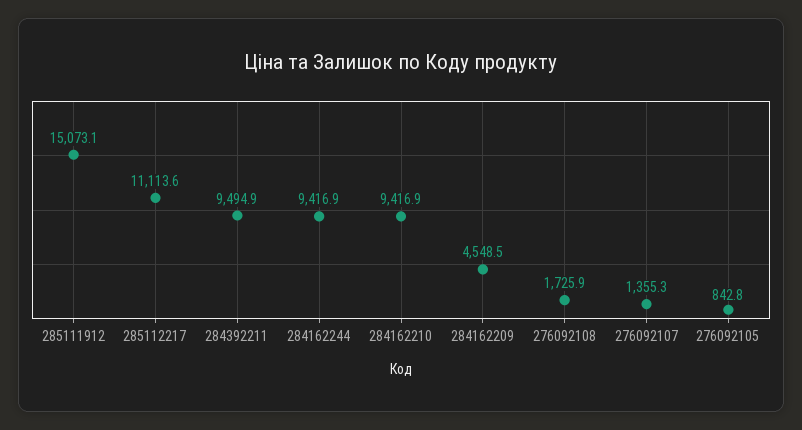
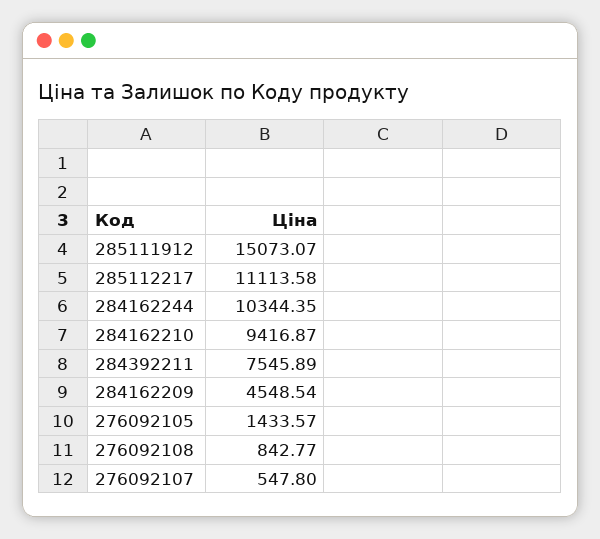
  {
    "285111912": 15073.07,
    "285112217": 11113.58,
-   "284392211": 9494.9,
+   "284392211": 7545.89,
-   "284162244": 9416.9,
+   "284162244": 10344.35,
    "284162210": 9416.87,
    "284162209": 4548.54,
-   "276092108": 1725.9,
+   "276092108": 842.77,
-   "276092107": 1355.3,
+   "276092107": 547.8,
-   "276092105": 842.8
+   "276092105": 1433.57
  }

